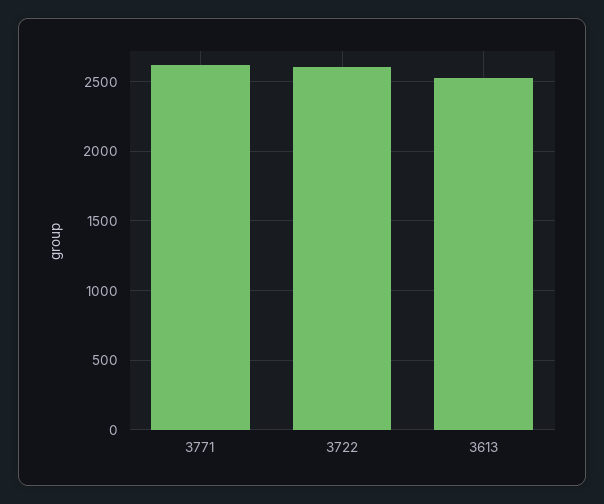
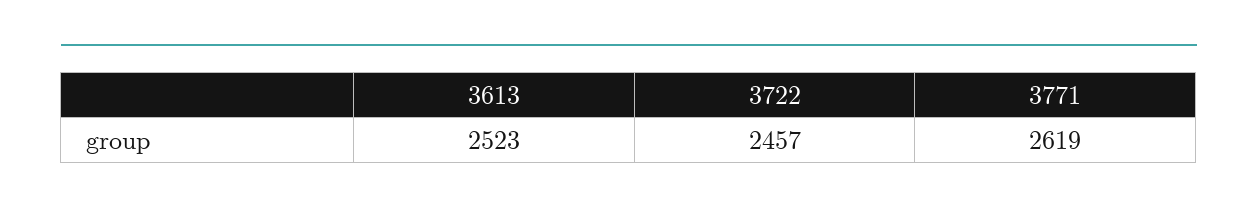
  {
    "3771": 2619,
-   "3722": 2600,
+   "3722": 2457,
    "3613": 2523
  }

